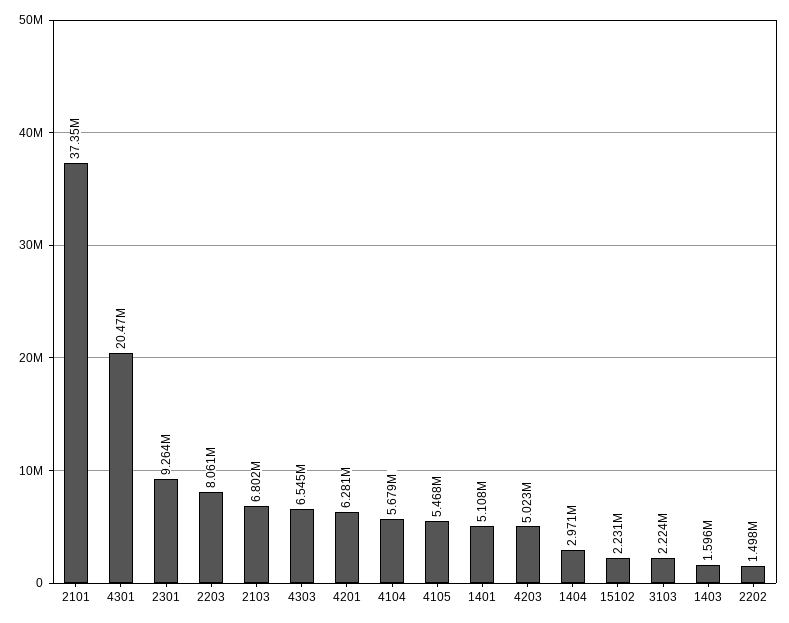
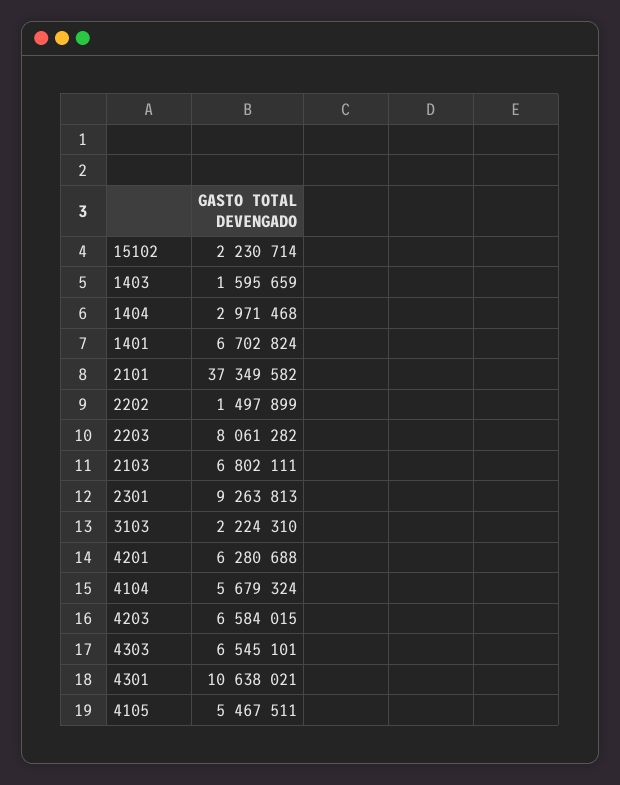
  {
    "2101": 37349582,
-   "4301": 20470000,
+   "4301": 10638021,
    "2301": 9263813,
    "2203": 8061282,
    "2103": 6802111,
    "4303": 6545101,
    "4201": 6280688,
    "4104": 5679324,
    "4105": 5467511,
-   "1401": 5108000,
+   "1401": 6702824,
-   "4203": 5023000,
+   "4203": 6584015,
    "1404": 2971468,
    "15102": 2230714,
    "3103": 2224310,
    "1403": 1595659,
    "2202": 1497899
  }

